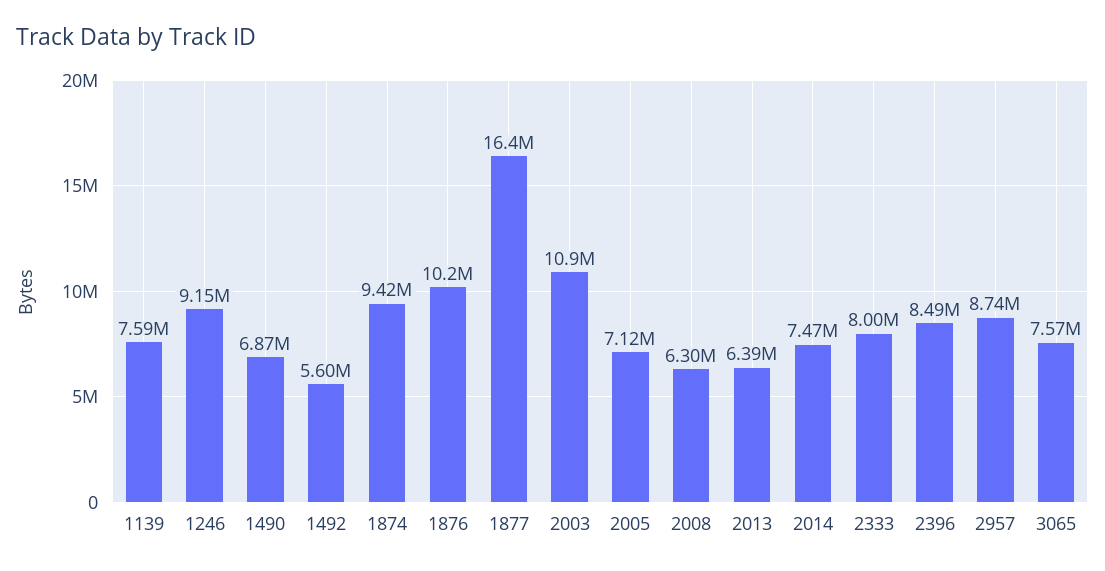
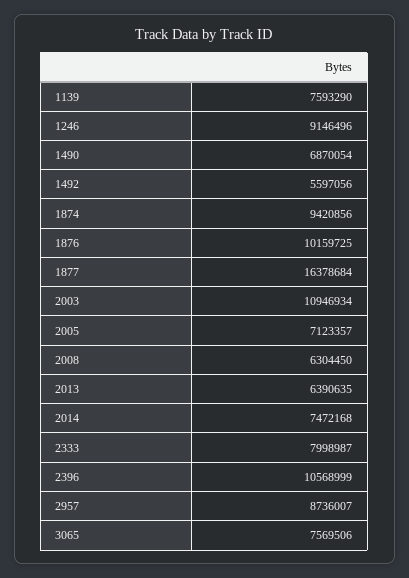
  {
    "1139": 7593290,
    "1246": 9146496,
    "1490": 6870054,
    "1492": 5597056,
    "1874": 9420856,
    "1876": 10159725,
    "1877": 16378684,
    "2003": 10946934,
    "2005": 7123357,
    "2008": 6304450,
    "2013": 6390635,
    "2014": 7472168,
    "2333": 7998987,
-   "2396": 8490000,
+   "2396": 10568999,
    "2957": 8736007,
    "3065": 7569506
  }

